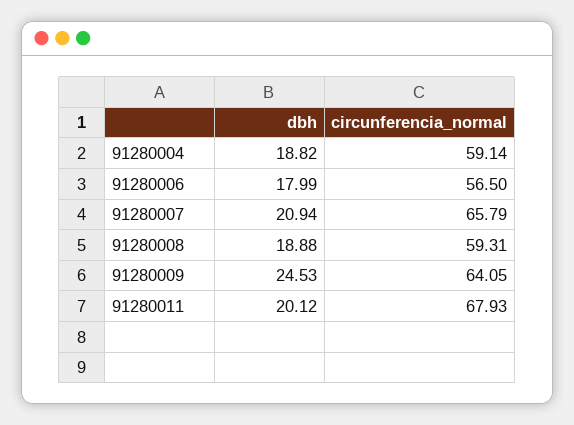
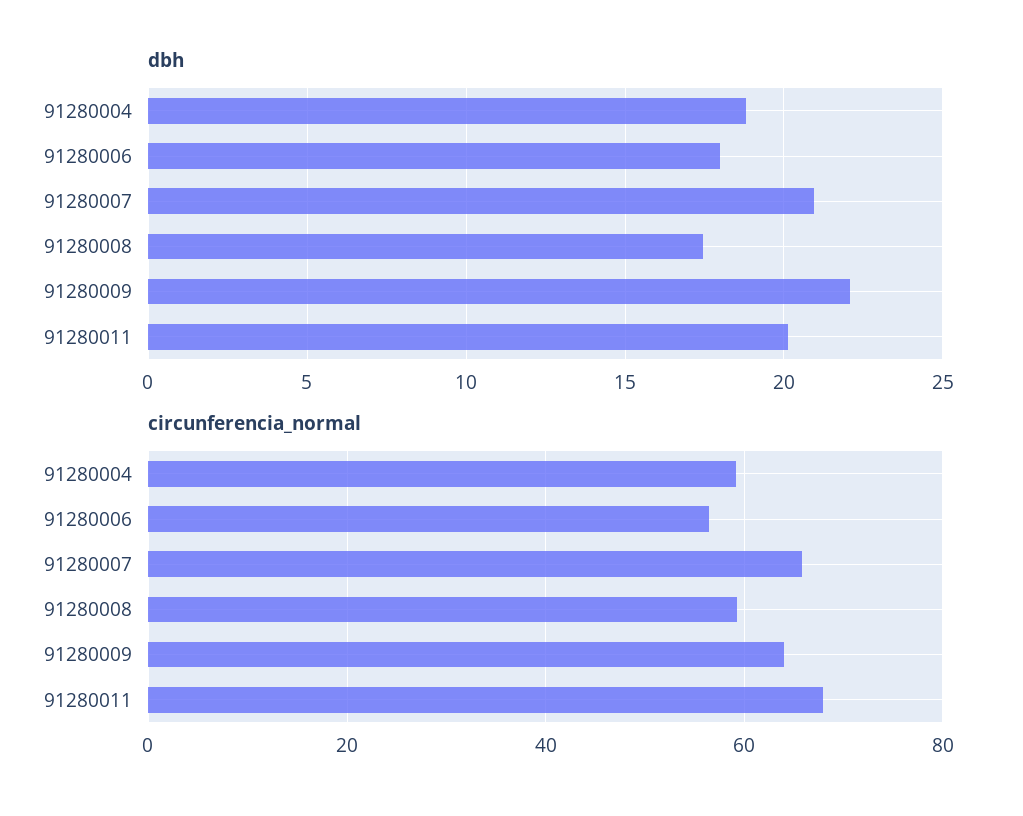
  {
    "dbh": {
      "91280004": 18.82,
      "91280006": 17.99,
      "91280007": 20.94,
-     "91280008": 18.88,
+     "91280008": 17.5,
-     "91280009": 24.53,
+     "91280009": 22,
      "91280011": 20.12
    },
    "circunferencia_normal": {
      "91280004": 59.14,
      "91280006": 56.5,
      "91280007": 65.79,
      "91280008": 59.31,
      "91280009": 64.05,
      "91280011": 67.93
    }
  }

